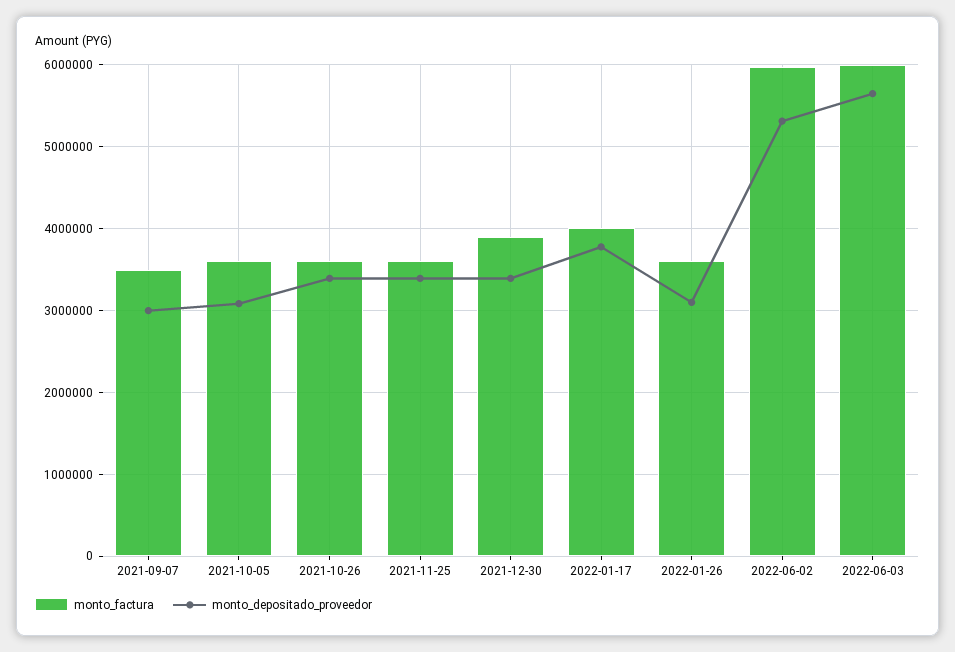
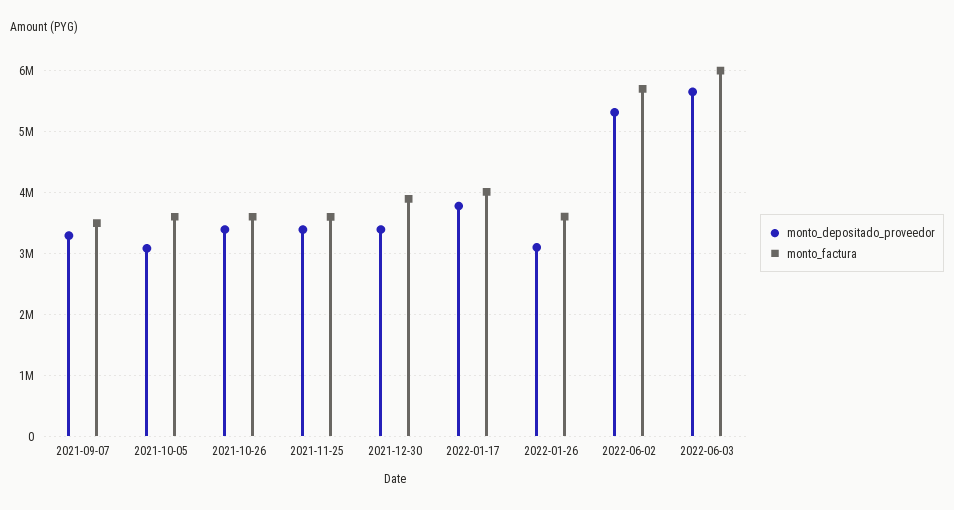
  {
    "monto_factura": {
      "2021-09-07": 3500000,
      "2021-10-05": 3600000,
      "2021-10-26": 3600000,
      "2021-11-25": 3600000,
      "2021-12-30": 3900000,
      "2022-01-17": 4000000,
      "2022-01-26": 3600000,
-     "2022-06-02": 6000000,
+     "2022-06-02": 5700000,
      "2022-06-03": 6000000
    },
    "monto_depositado_proveedor": {
-     "2021-09-07": 3000000,
+     "2021-09-07": 3300000,
      "2021-10-05": 3100000,
      "2021-10-26": 3400000,
      "2021-11-25": 3400000,
      "2021-12-30": 3400000,
      "2022-01-17": 3800000,
      "2022-01-26": 3100000,
      "2022-06-02": 5300000,
      "2022-06-03": 5600000
    }
  }

